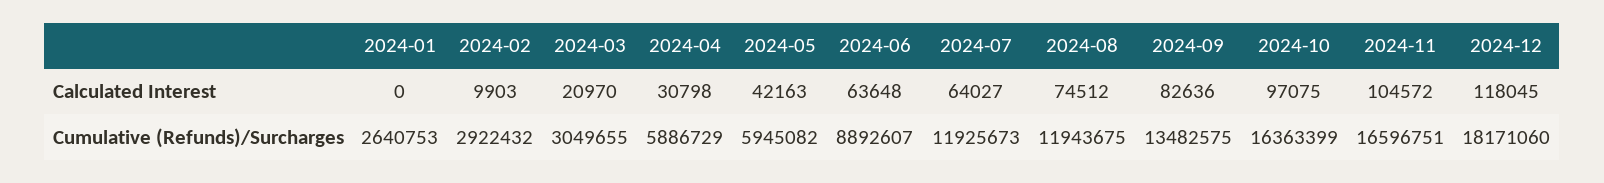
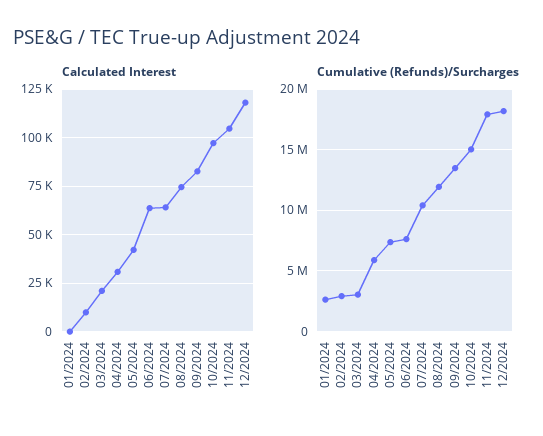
  {
    "Calculated Interest": {
      "2024-01": 0,
      "2024-02": 9903,
      "2024-03": 20970,
      "2024-04": 30798,
      "2024-05": 42163,
      "2024-06": 63648,
      "2024-07": 64027,
      "2024-08": 74512,
      "2024-09": 82636,
      "2024-10": 97075,
      "2024-11": 104572,
      "2024-12": 118045
    },
    "Cumulative (Refunds)/Surcharges": {
      "2024-01": 2640753,
      "2024-02": 2922432,
      "2024-03": 3049655,
      "2024-04": 5886729,
-     "2024-05": 5945082,
+     "2024-05": 7500000,
-     "2024-06": 8892607,
+     "2024-06": 7500000,
-     "2024-07": 11925673,
+     "2024-07": 10500000,
      "2024-08": 11943675,
      "2024-09": 13482575,
-     "2024-10": 16363399,
+     "2024-10": 15000000,
-     "2024-11": 16596751,
+     "2024-11": 18000000,
      "2024-12": 18171060
    }
  }

